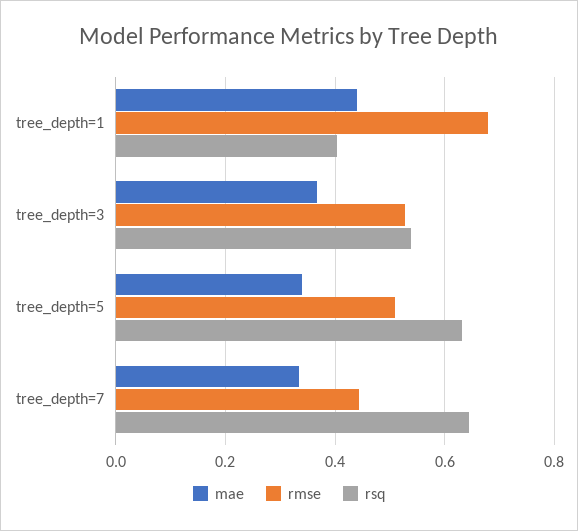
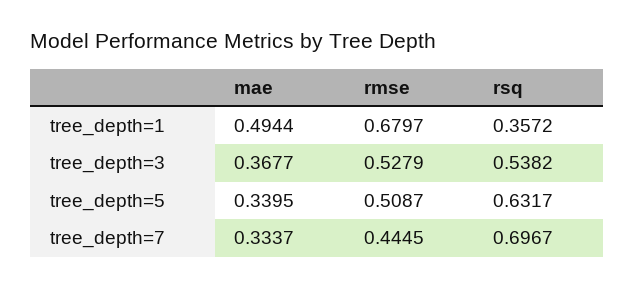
  {
    "mae": {
-     "tree_depth=1": 0.44,
+     "tree_depth=1": 0.4944,
      "tree_depth=3": 0.3677,
      "tree_depth=5": 0.3395,
      "tree_depth=7": 0.3337
    },
    "rmse": {
      "tree_depth=1": 0.6797,
      "tree_depth=3": 0.5279,
      "tree_depth=5": 0.5087,
      "tree_depth=7": 0.4445
    },
    "rsq": {
-     "tree_depth=1": 0.4,
+     "tree_depth=1": 0.3572,
      "tree_depth=3": 0.5382,
      "tree_depth=5": 0.6317,
-     "tree_depth=7": 0.64
+     "tree_depth=7": 0.6967
    }
  }

